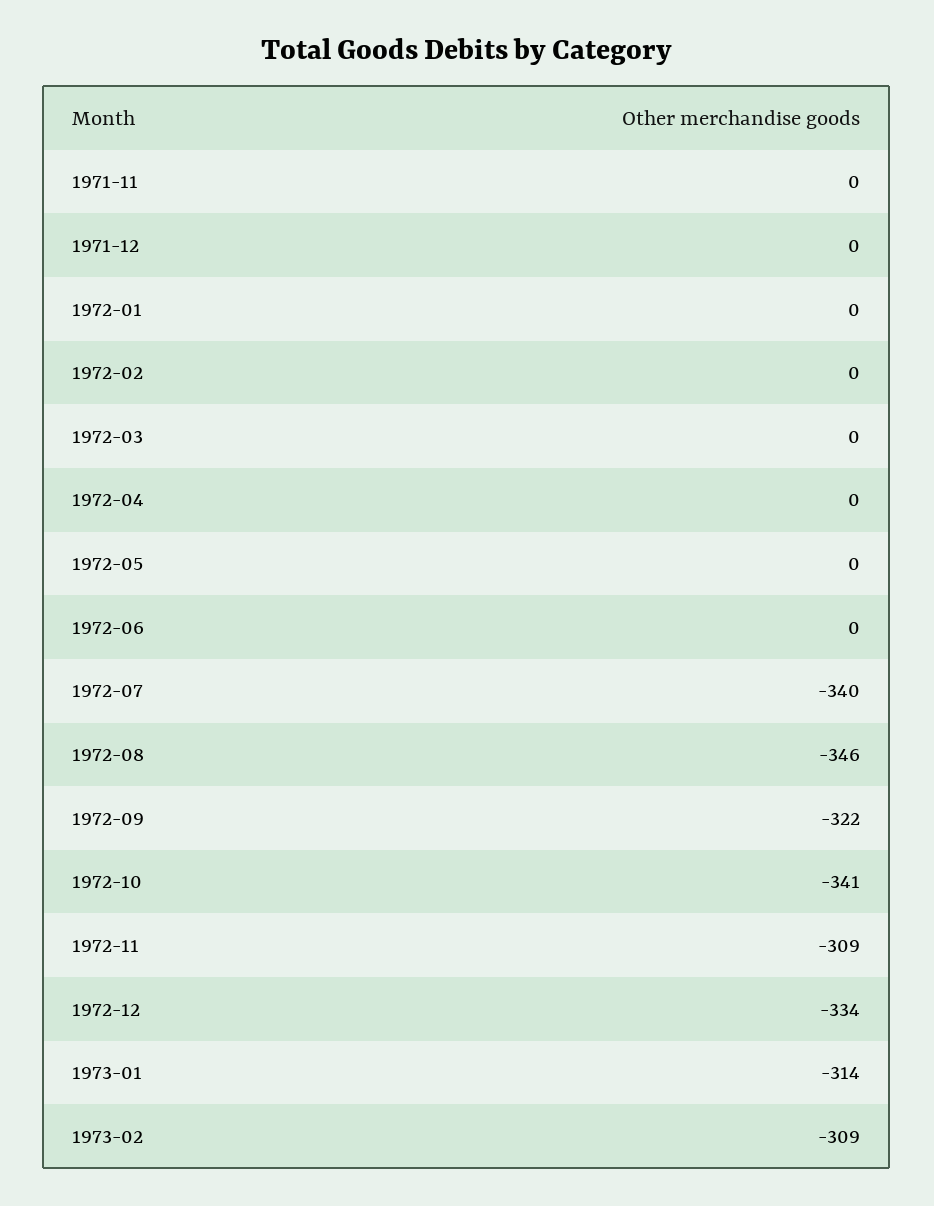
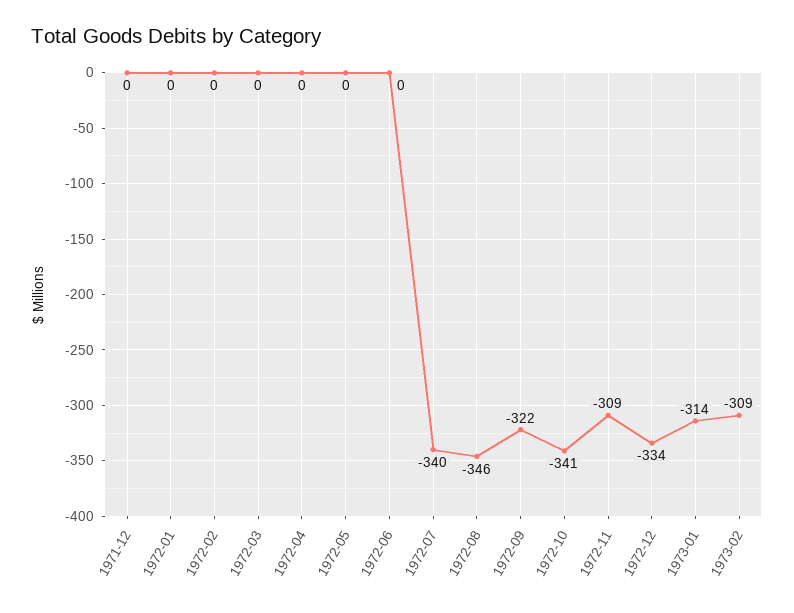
  {
-   "1971-11": 0,
    "1971-12": 0,
    "1972-01": 0,
    "1972-02": 0,
    "1972-03": 0,
    "1972-04": 0,
    "1972-05": 0,
    "1972-06": 0,
    "1972-07": -340,
    "1972-08": -346,
    "1972-09": -322,
    "1972-10": -341,
    "1972-11": -309,
    "1972-12": -334,
    "1973-01": -314,
    "1973-02": -309
  }

